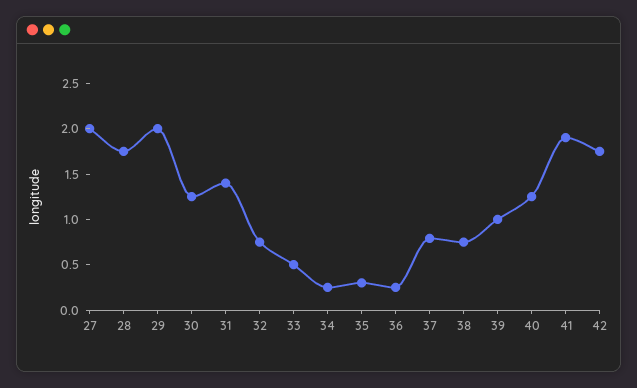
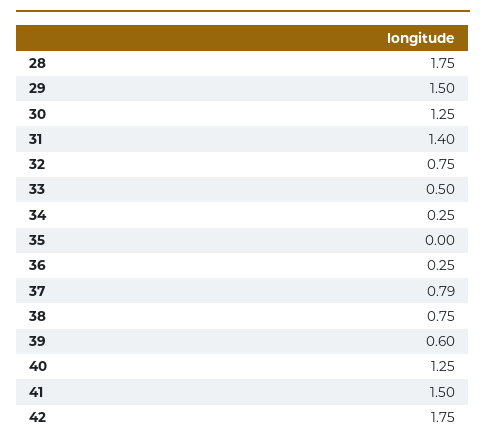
  {
-   "27": 2,
    "28": 1.75,
-   "29": 2,
+   "29": 1.5,
    "30": 1.25,
    "31": 1.4,
    "32": 0.75,
    "33": 0.5,
    "34": 0.25,
-   "35": 0.3,
+   "35": 0,
    "36": 0.25,
    "37": 0.79,
    "38": 0.75,
-   "39": 1,
+   "39": 0.6,
    "40": 1.25,
-   "41": 1.9,
+   "41": 1.5,
    "42": 1.75
  }

